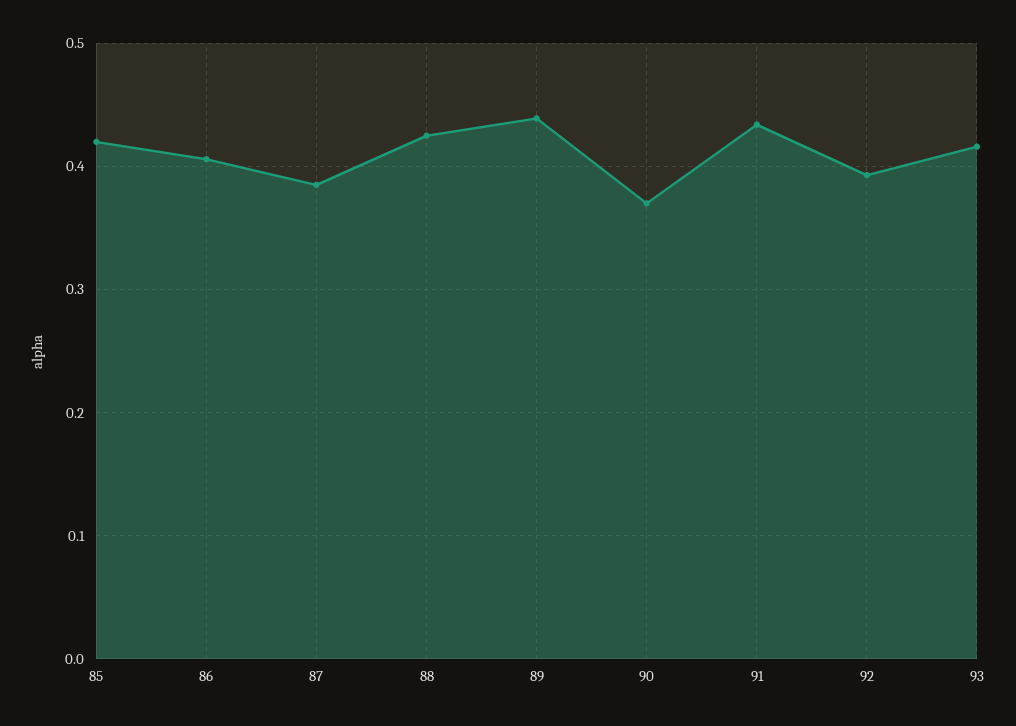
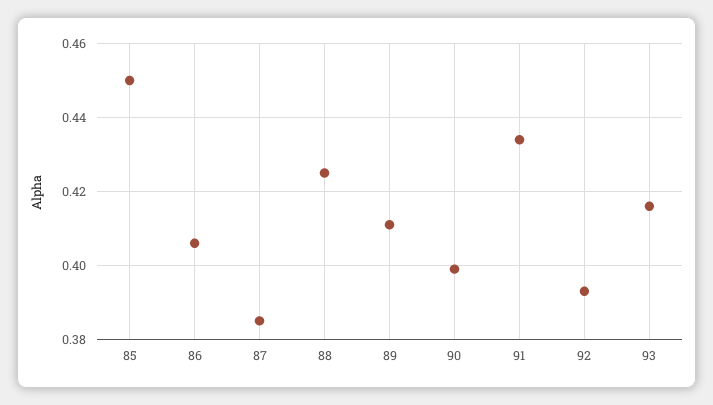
  {
-   "85": 0.42,
+   "85": 0.45,
    "86": 0.405,
    "87": 0.385,
    "88": 0.425,
-   "89": 0.44,
+   "89": 0.41,
-   "90": 0.37,
+   "90": 0.4,
    "91": 0.435,
    "92": 0.395,
    "93": 0.415
  }

